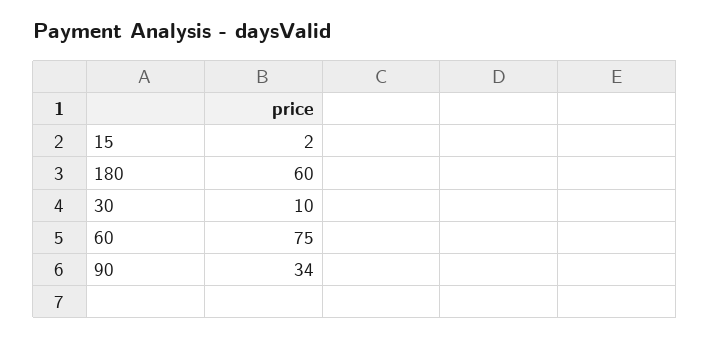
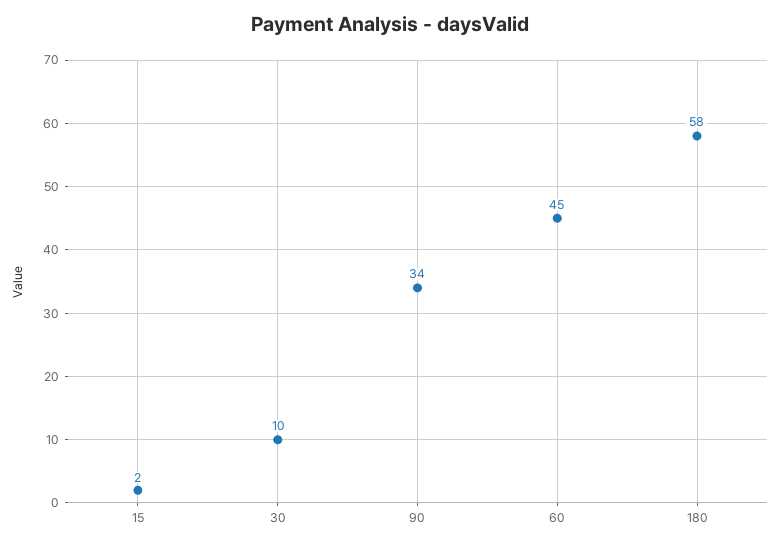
  {
    "15": 2,
-   "180": 60,
+   "180": 58,
    "30": 10,
-   "60": 75,
+   "60": 45,
    "90": 34
  }

